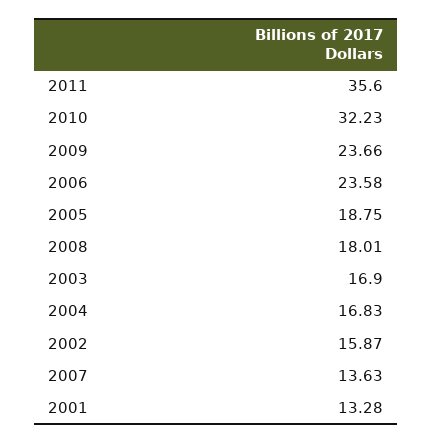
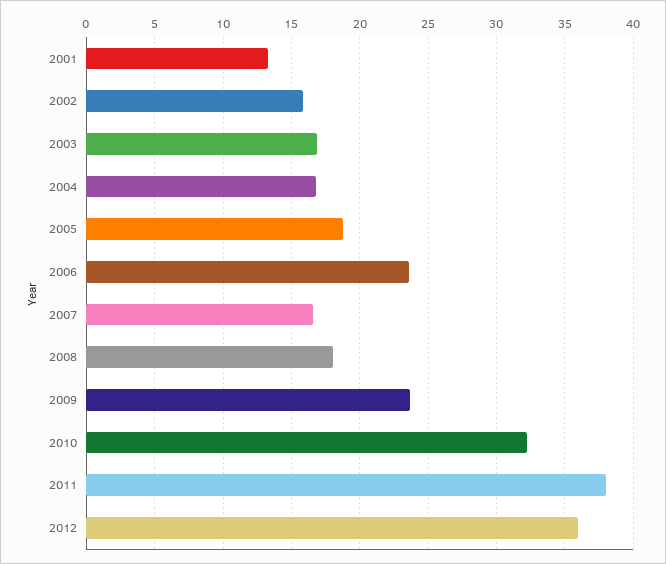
  {
-   "2011": 35.6,
+   "2011": 38,
    "2010": 32.23,
    "2009": 23.66,
    "2006": 23.58,
    "2005": 18.75,
    "2008": 18.01,
    "2003": 16.9,
    "2004": 16.83,
    "2002": 15.87,
-   "2007": 13.63,
+   "2007": 16.5,
-   "2001": 13.28
+   "2001": 13.28,
+   "2012": 36
  }

